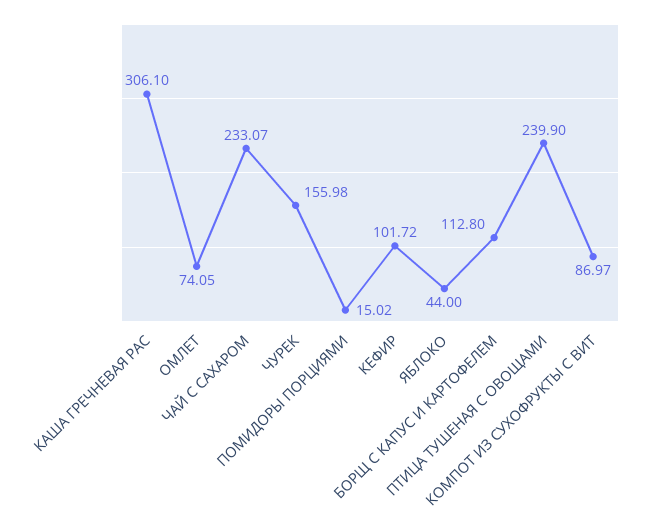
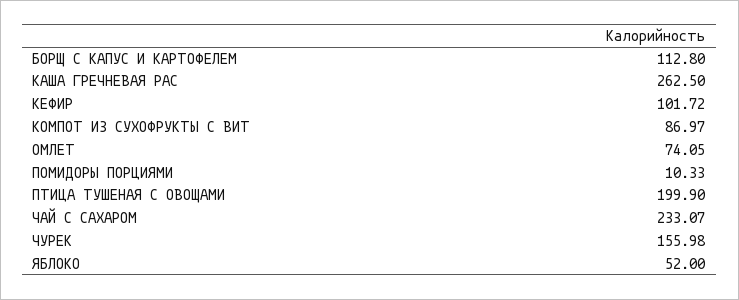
  {
-   "КАША ГРЕЧНЕВАЯ РАС": 306.1,
+   "КАША ГРЕЧНЕВАЯ РАС": 262.5,
    "ОМЛЕТ": 74.05,
    "ЧАЙ С САХАРОМ": 233.07,
    "ЧУРЕК": 155.98,
-   "ПОМИДОРЫ ПОРЦИЯМИ": 15.02,
+   "ПОМИДОРЫ ПОРЦИЯМИ": 10.33,
    "КЕФИР": 101.72,
-   "ЯБЛОКО": 44,
+   "ЯБЛОКО": 52,
    "БОРЩ С КАПУС И КАРТОФЕЛЕМ": 112.8,
-   "ПТИЦА ТУШЕНАЯ С ОВОЩАМИ": 239.9,
+   "ПТИЦА ТУШЕНАЯ С ОВОЩАМИ": 199.9,
    "КОМПОТ ИЗ СУХОФРУКТЫ С ВИТ": 86.97
  }

